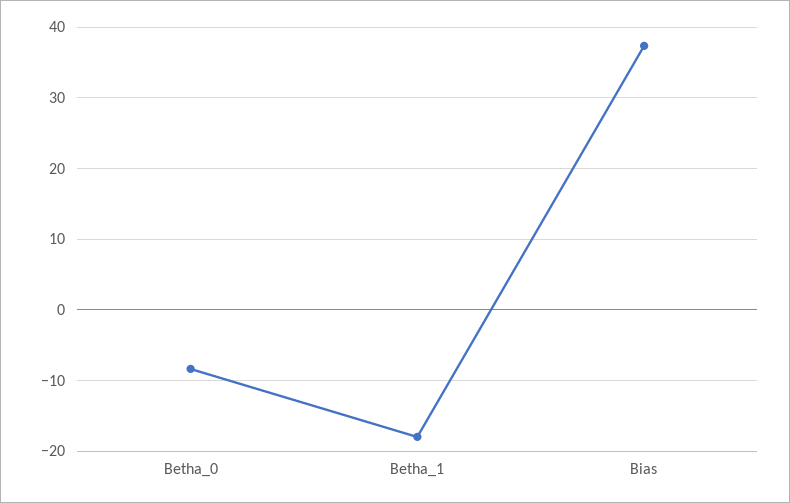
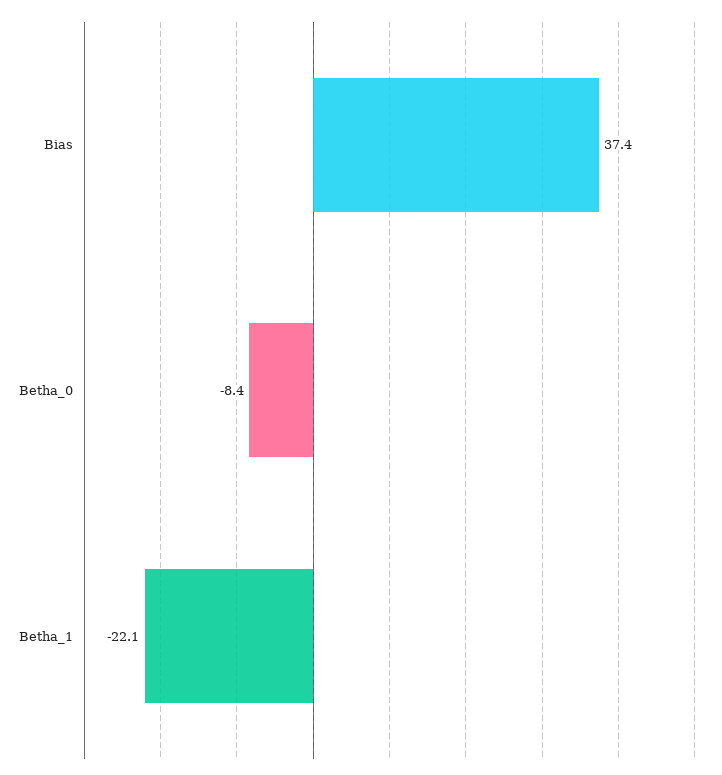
  {
    "Betha_0": -8.4,
-   "Betha_1": -18,
+   "Betha_1": -22.1,
    "Bias": 37.4
  }

